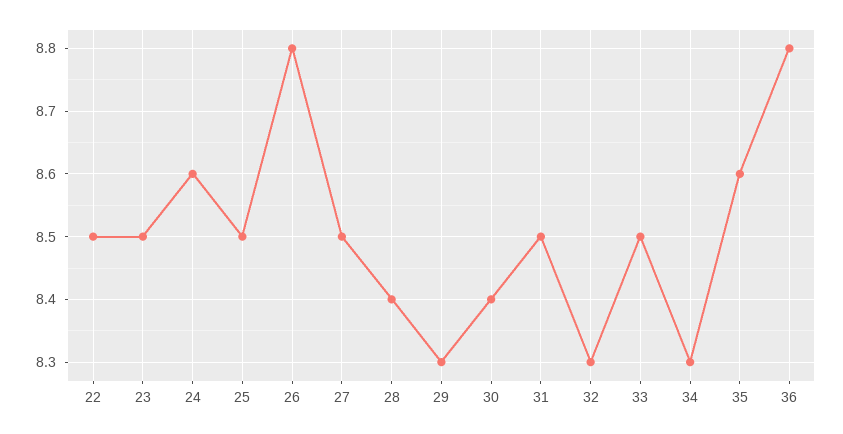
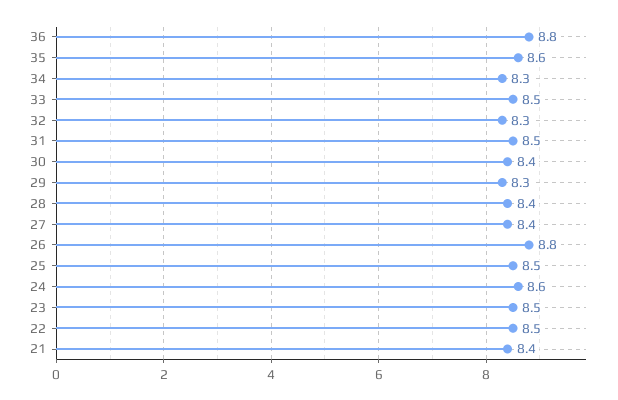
  {
    "22": 8.5,
    "23": 8.5,
    "24": 8.6,
    "25": 8.5,
    "26": 8.8,
-   "27": 8.5,
+   "27": 8.4,
    "28": 8.4,
    "29": 8.3,
    "30": 8.4,
    "31": 8.5,
    "32": 8.3,
    "33": 8.5,
    "34": 8.3,
    "35": 8.6,
-   "36": 8.8
+   "36": 8.8,
+   "21": 8.4
  }

